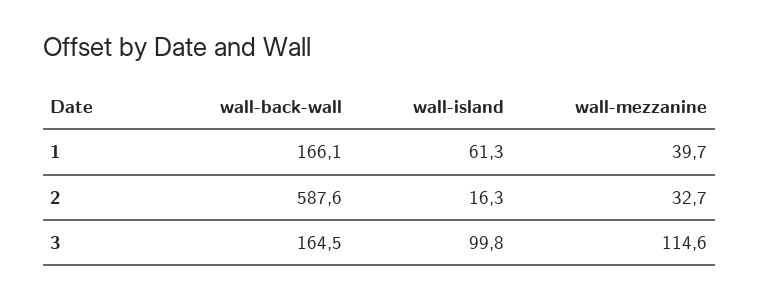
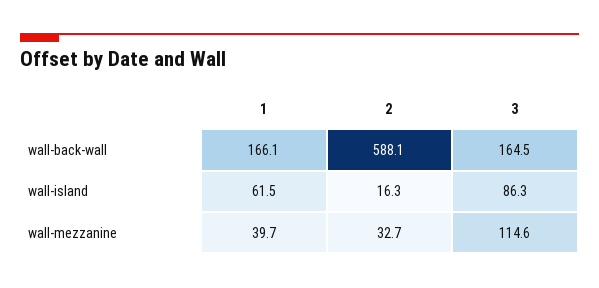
  {
    "wall-back-wall": {
      "1": 166.1,
-     "2": 587.6,
+     "2": 588.1,
      "3": 164.5
    },
    "wall-island": {
-     "1": 61.3,
+     "1": 61.5,
      "2": 16.3,
-     "3": 99.8
+     "3": 86.3
    },
    "wall-mezzanine": {
      "1": 39.7,
      "2": 32.7,
      "3": 114.6
    }
  }

